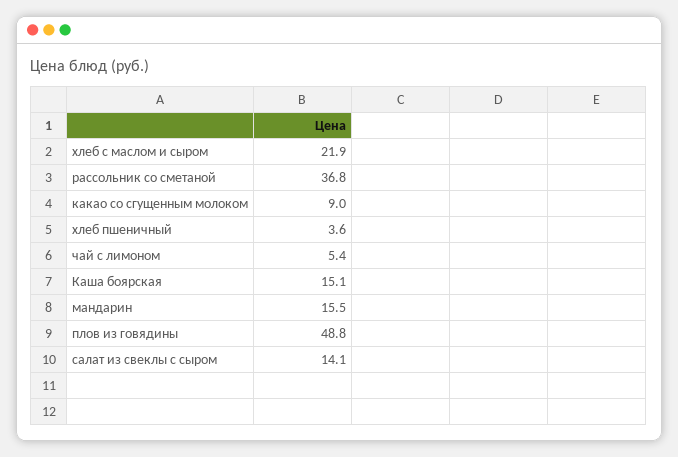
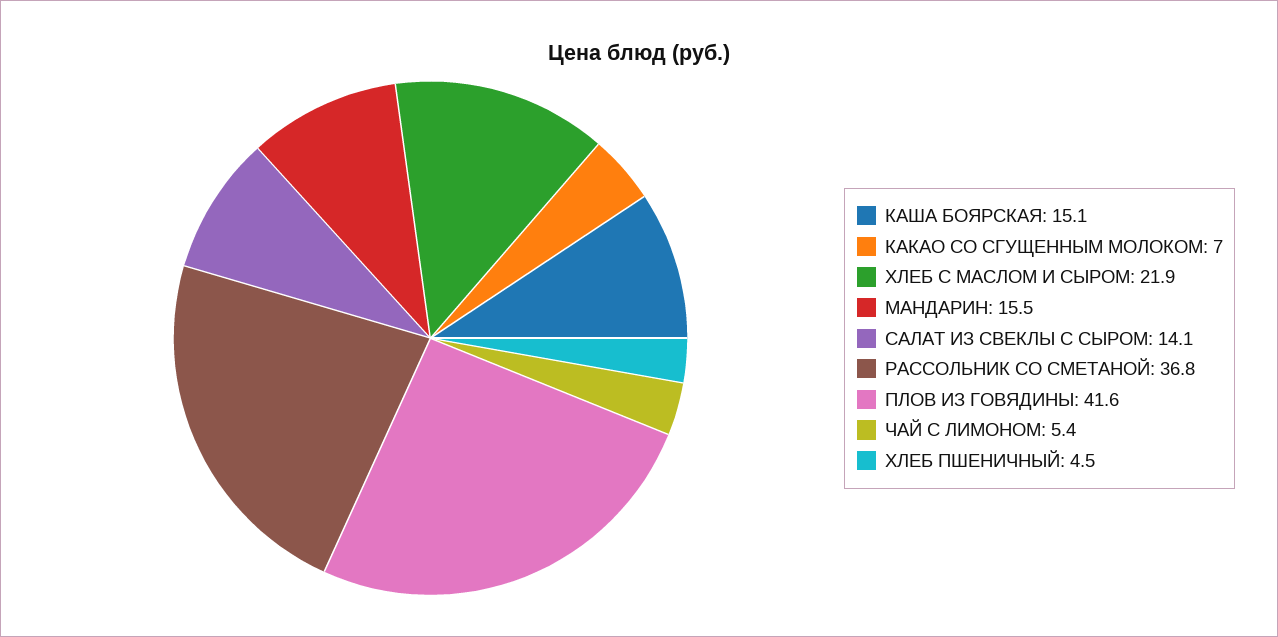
  {
    "хлеб с маслом и сыром": 21.9,
    "рассольник со сметаной": 36.8,
-   "какао со сгущенным молоком": 9,
+   "какао со сгущенным молоком": 7,
-   "хлеб пшеничный": 3.6,
+   "хлеб пшеничный": 4.5,
    "чай с лимоном": 5.4,
    "Каша боярская": 15.1,
    "мандарин": 15.5,
-   "плов из говядины": 48.8,
+   "плов из говядины": 41.6,
    "салат из свеклы с сыром": 14.1
  }

